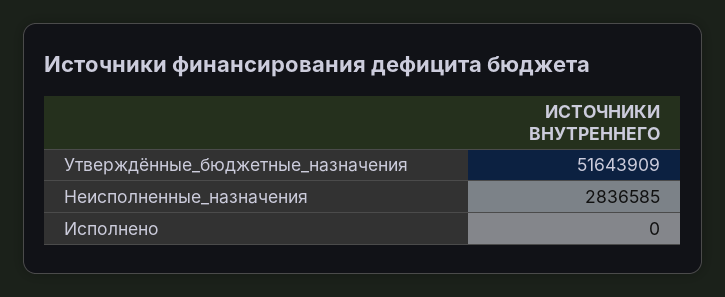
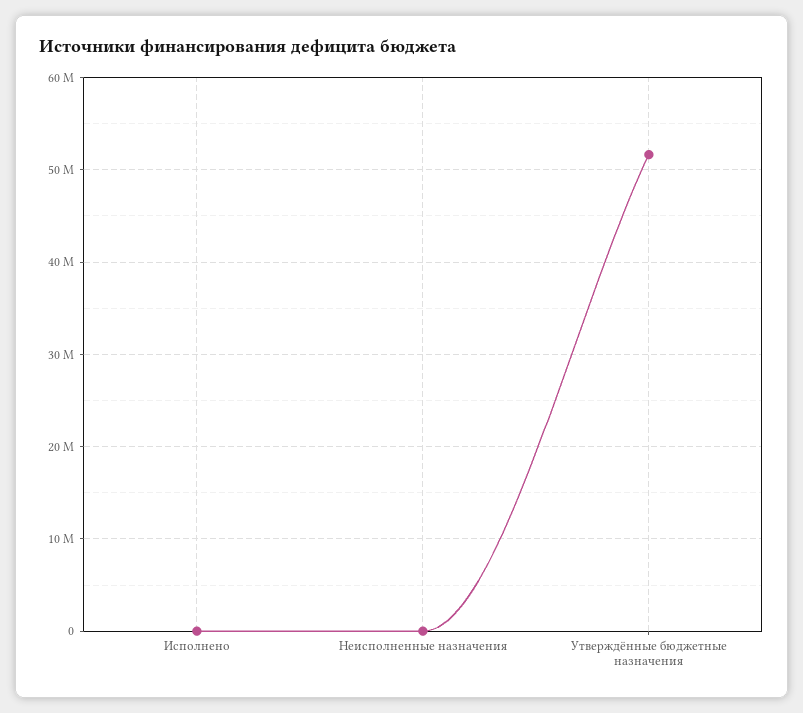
  {
    "Утверждённые_бюджетные_назначения": 51643909,
-   "Неисполненные_назначения": 2836585,
+   "Неисполненные_назначения": 0,
    "Исполнено": 0
  }

